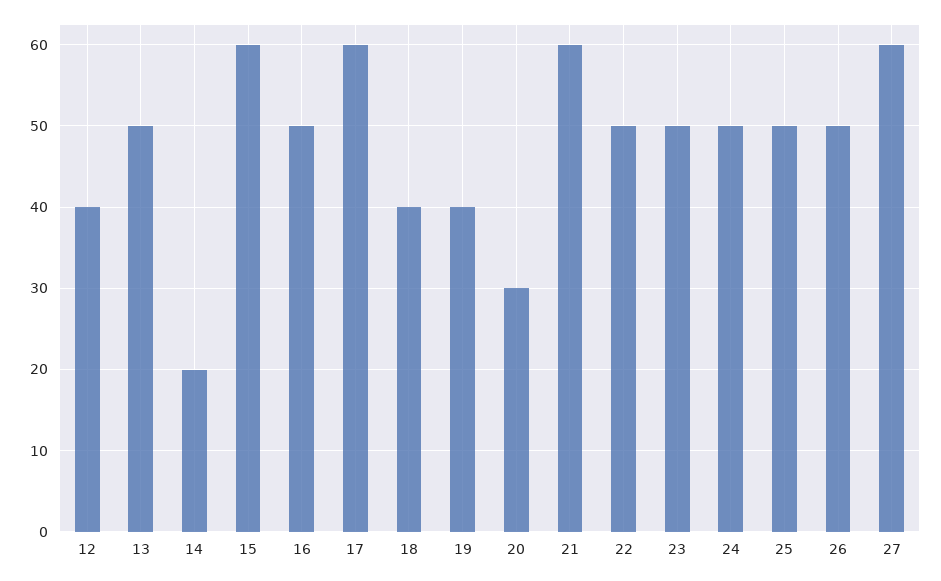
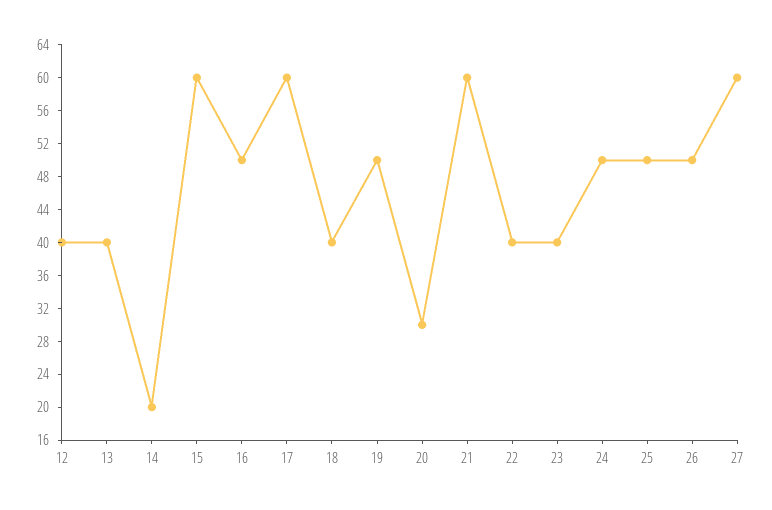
  {
    "12": 40,
-   "13": 50,
+   "13": 40,
    "14": 20,
    "15": 60,
    "16": 50,
    "17": 60,
    "18": 40,
-   "19": 40,
+   "19": 50,
    "20": 30,
    "21": 60,
-   "22": 50,
+   "22": 40,
-   "23": 50,
+   "23": 40,
    "24": 50,
    "25": 50,
    "26": 50,
    "27": 60
  }

